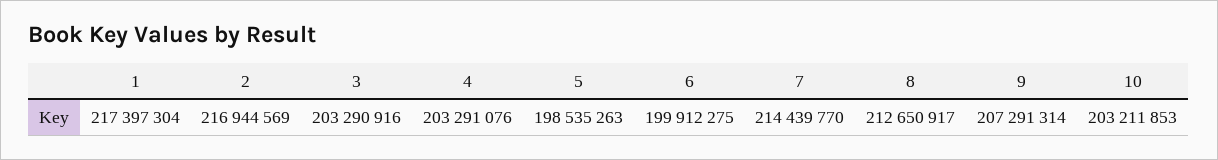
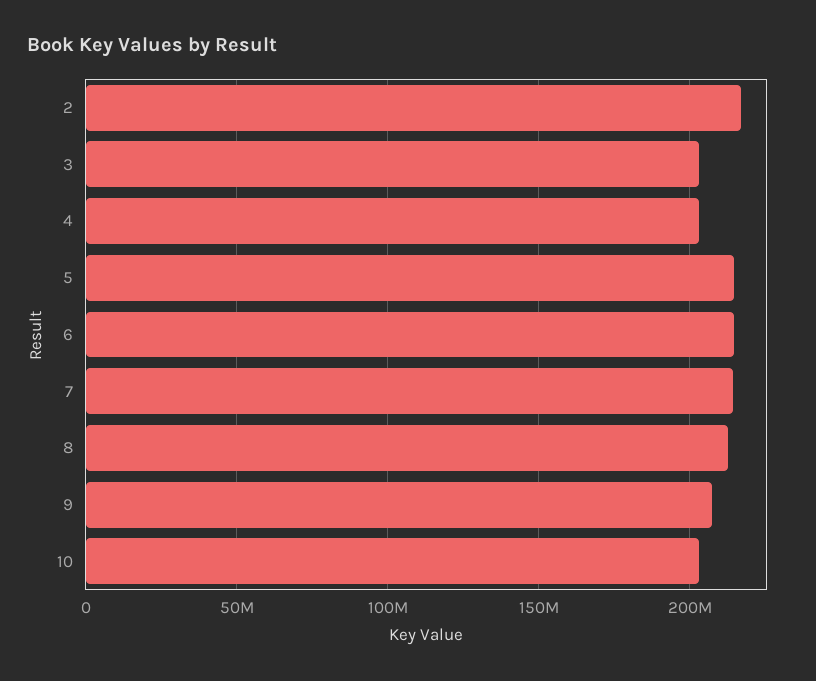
  {
-   "1": 217397304,
    "2": 216944569,
    "3": 203290916,
    "4": 203291076,
-   "5": 198535263,
+   "5": 215000000,
-   "6": 199912275,
+   "6": 215000000,
    "7": 214439770,
    "8": 212650917,
    "9": 207291314,
    "10": 203211853
  }

